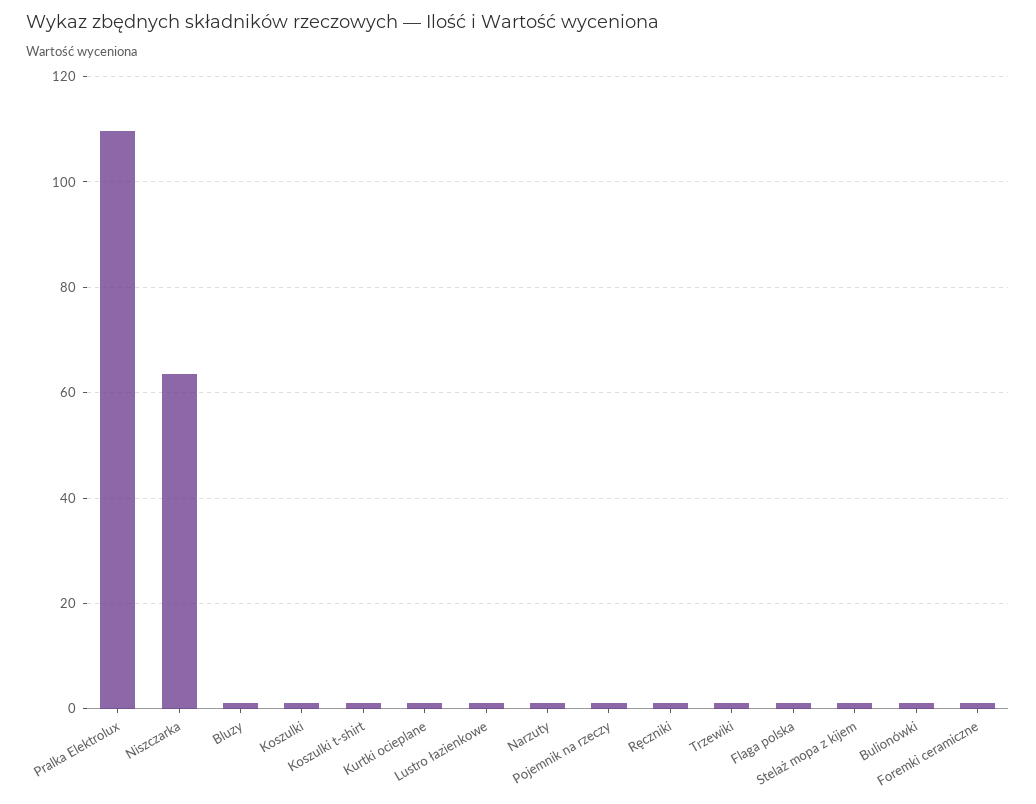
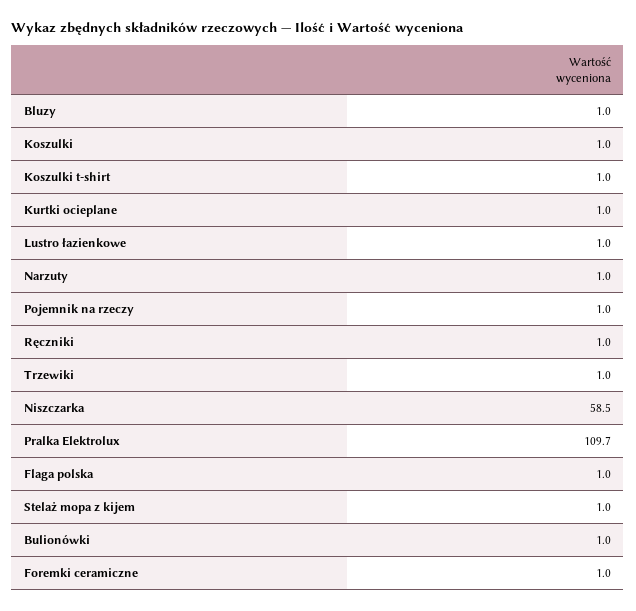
  {
    "Pralka Elektrolux": 109.7,
-   "Niszczarka": 64,
+   "Niszczarka": 58.5,
    "Bluzy": 1,
    "Koszulki": 1,
    "Koszulki t-shirt": 1,
    "Kurtki ocieplane": 1,
    "Lustro łazienkowe": 1,
    "Narzuty": 1,
    "Pojemnik na rzeczy": 1,
    "Ręczniki": 1,
    "Trzewiki": 1,
    "Flaga polska": 1,
    "Stelaż mopa z kijem": 1,
    "Bulionówki": 1,
    "Foremki ceramiczne": 1
  }

